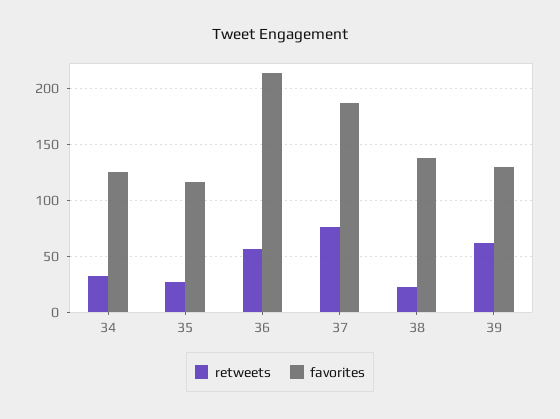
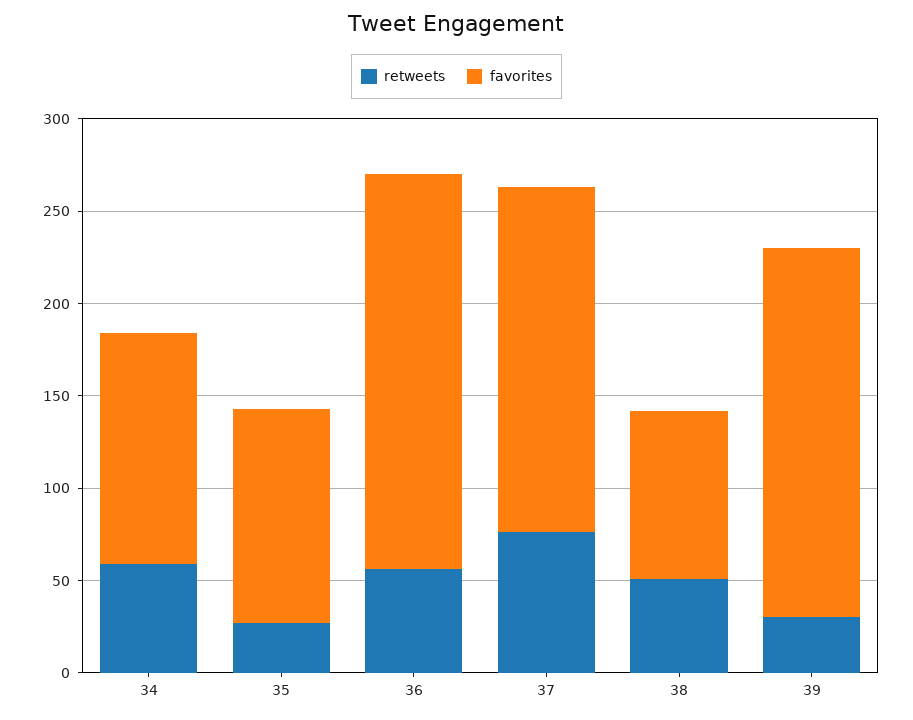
  {
    "retweets": {
-     "34": 30,
+     "34": 60,
      "35": 30,
      "36": 60,
      "37": 80,
-     "38": 20,
+     "38": 50,
-     "39": 60
+     "39": 30
    },
    "favorites": {
      "34": 130,
      "35": 120,
      "36": 210,
      "37": 190,
-     "38": 140,
+     "38": 90,
-     "39": 130
+     "39": 200
    }
  }

